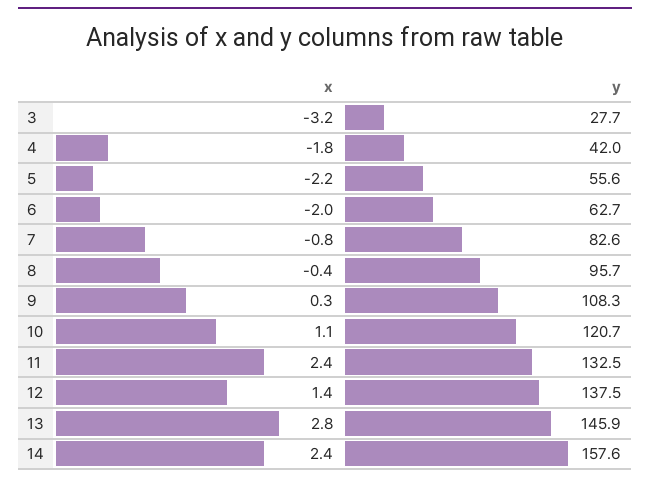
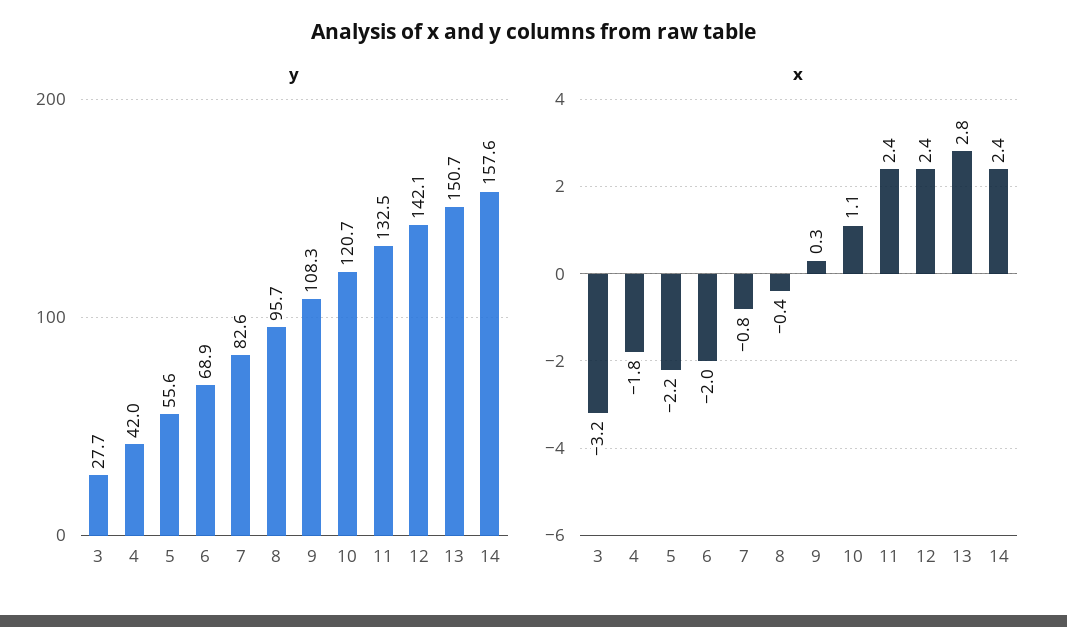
  {
    "x": {
      "3": -3.2,
      "4": -1.8,
      "5": -2.2,
      "6": -2,
      "7": -0.8,
      "8": -0.4,
      "9": 0.3,
      "10": 1.1,
      "11": 2.4,
-     "12": 1.4,
+     "12": 2.4,
      "13": 2.8,
      "14": 2.4
    },
    "y": {
      "3": 27.7,
      "4": 42,
      "5": 55.6,
-     "6": 62.7,
+     "6": 68.9,
      "7": 82.6,
      "8": 95.7,
      "9": 108.3,
      "10": 120.7,
      "11": 132.5,
-     "12": 137.5,
+     "12": 142.1,
-     "13": 145.9,
+     "13": 150.7,
      "14": 157.6
    }
  }

